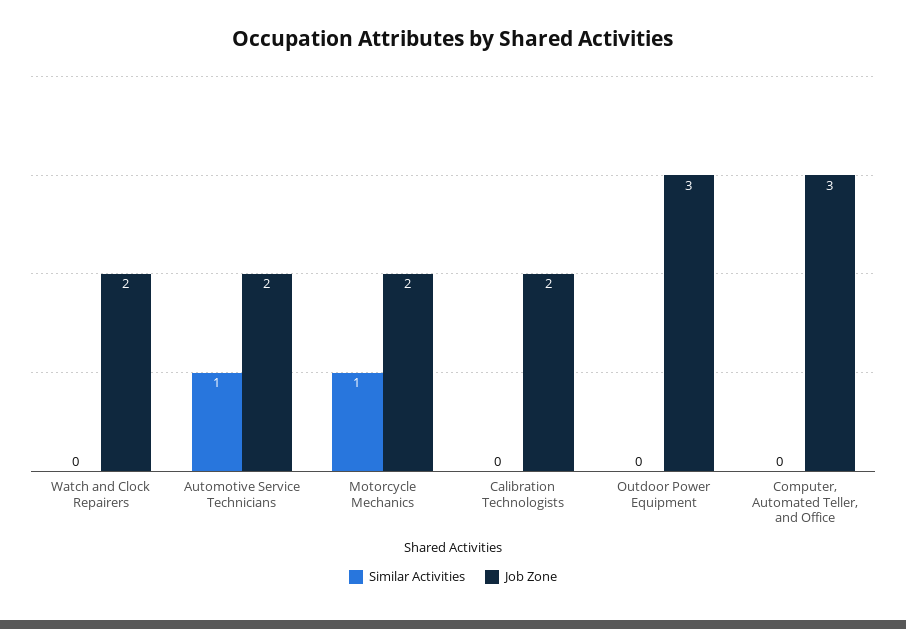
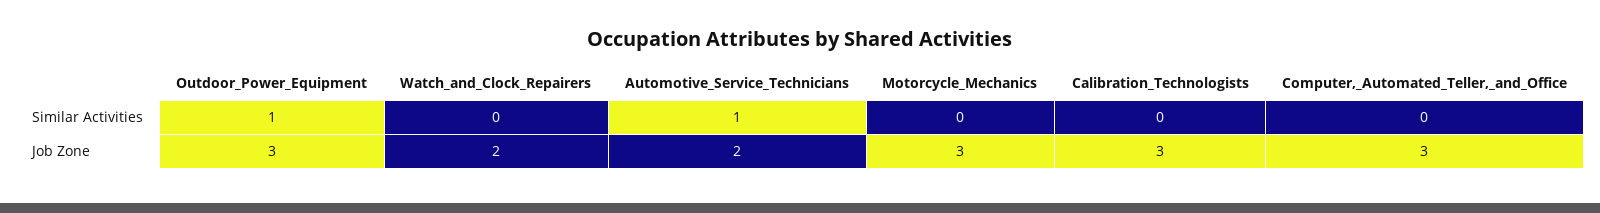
  {
    "Similar Activities": {
      "Watch and Clock Repairers": 0,
      "Automotive Service Technicians": 1,
-     "Motorcycle Mechanics": 1,
+     "Motorcycle Mechanics": 0,
      "Calibration Technologists": 0,
-     "Outdoor Power Equipment": 0,
+     "Outdoor Power Equipment": 1,
      "Computer, Automated Teller, and Office": 0
    },
    "Job Zone": {
      "Watch and Clock Repairers": 2,
      "Automotive Service Technicians": 2,
-     "Motorcycle Mechanics": 2,
+     "Motorcycle Mechanics": 3,
-     "Calibration Technologists": 2,
+     "Calibration Technologists": 3,
      "Outdoor Power Equipment": 3,
      "Computer, Automated Teller, and Office": 3
    }
  }

